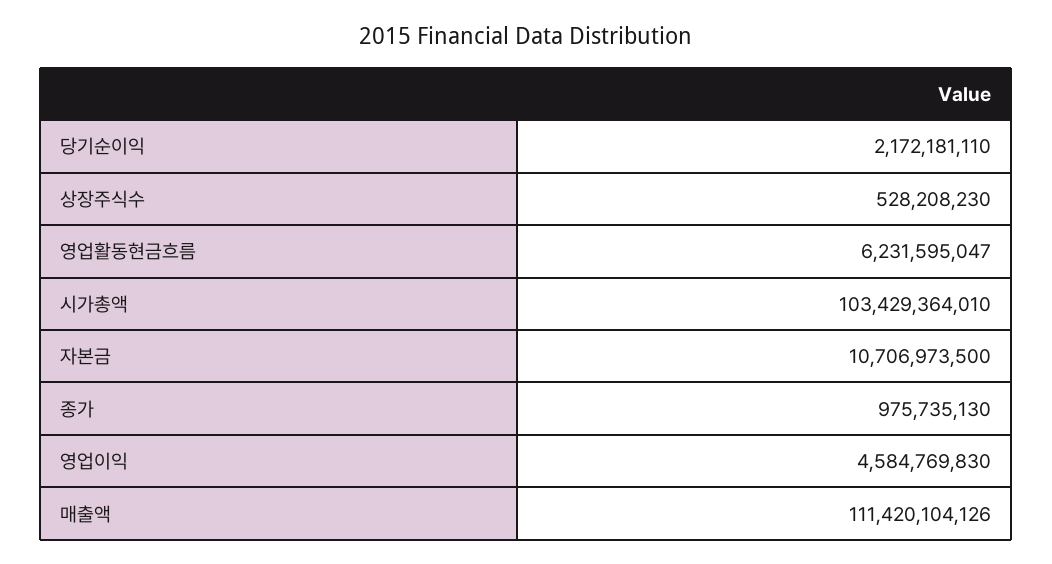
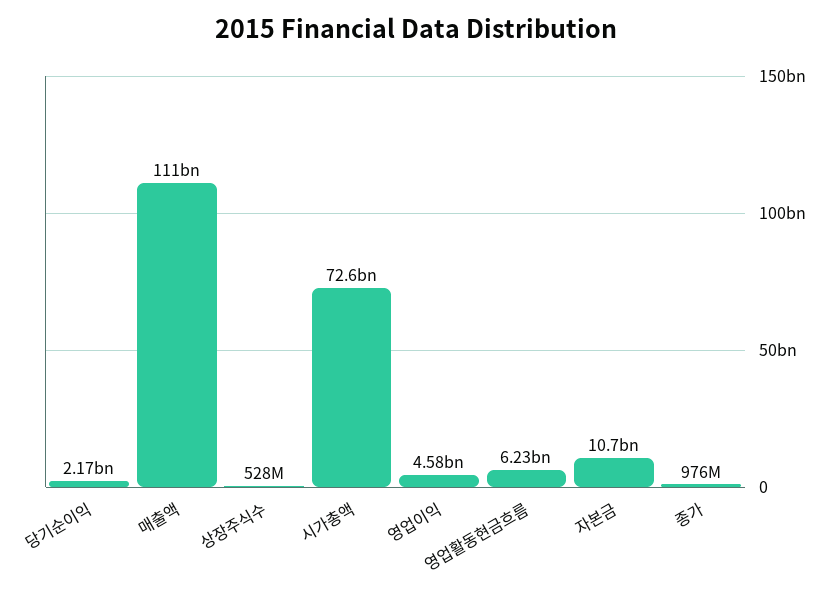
  {
    "당기순이익": 2172181110,
    "상장주식수": 528208230,
    "영업활동현금흐름": 6231595047,
-   "시가총액": 103429364010,
+   "시가총액": 72600000000,
    "자본금": 10706973500,
    "종가": 975735130,
    "영업이익": 4584769830,
    "매출액": 111420104126
  }

